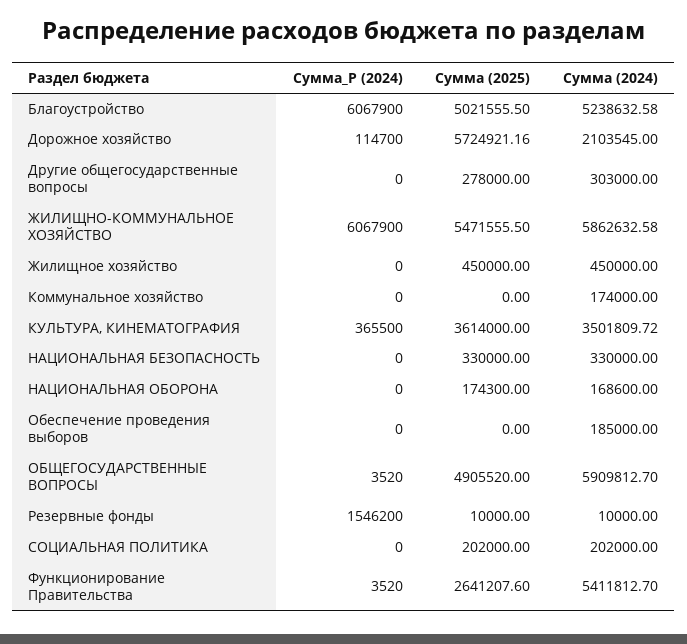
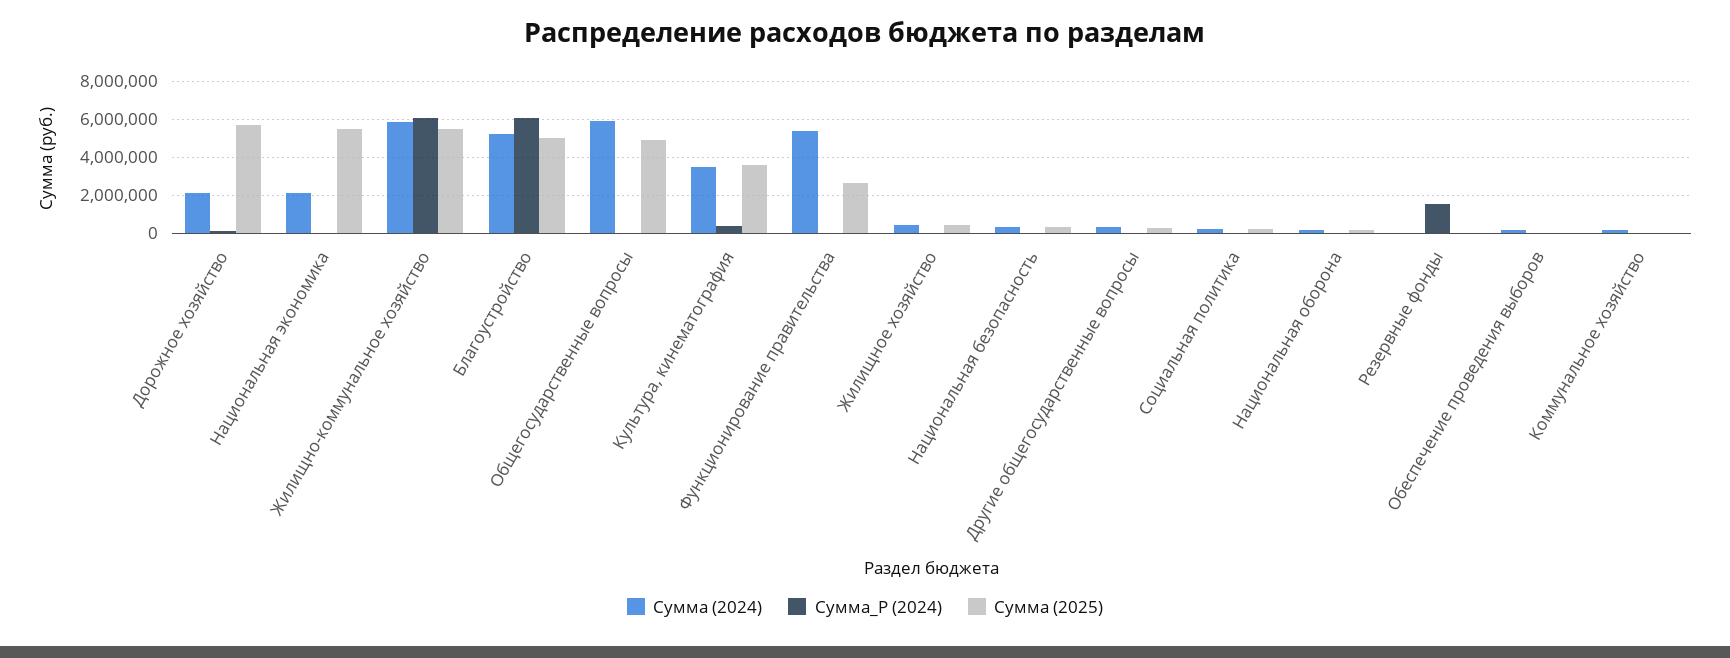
  {
    "Сумма_Р (2024)": {
      "Благоустройство": 6067900,
      "Дорожное хозяйство": 114700,
      "Другие общегосударственные вопросы": 0,
      "ЖИЛИЩНО-КОММУНАЛЬНОЕ ХОЗЯЙСТВО": 6067900,
      "Жилищное хозяйство": 0,
      "Коммунальное хозяйство": 0,
      "КУЛЬТУРА, КИНЕМАТОГРАФИЯ": 365500,
      "НАЦИОНАЛЬНАЯ БЕЗОПАСНОСТЬ": 0,
      "НАЦИОНАЛЬНАЯ ОБОРОНА": 0,
      "Обеспечение проведения выборов": 0,
      "ОБЩЕГОСУДАРСТВЕННЫЕ ВОПРОСЫ": 3520,
      "Резервные фонды": 1546200,
      "СОЦИАЛЬНАЯ ПОЛИТИКА": 0,
-     "Функционирование Правительства": 3520
+     "Функционирование Правительства": 3520,
+     "Национальная экономика": 0
    },
    "Сумма (2025)": {
      "Благоустройство": 5021555.5,
      "Дорожное хозяйство": 5724921.16,
      "Другие общегосударственные вопросы": 278000,
      "ЖИЛИЩНО-КОММУНАЛЬНОЕ ХОЗЯЙСТВО": 5471555.5,
      "Жилищное хозяйство": 450000,
      "Коммунальное хозяйство": 0,
      "КУЛЬТУРА, КИНЕМАТОГРАФИЯ": 3614000,
      "НАЦИОНАЛЬНАЯ БЕЗОПАСНОСТЬ": 330000,
      "НАЦИОНАЛЬНАЯ ОБОРОНА": 174300,
      "Обеспечение проведения выборов": 0,
      "ОБЩЕГОСУДАРСТВЕННЫЕ ВОПРОСЫ": 4905520,
      "Резервные фонды": 10000,
      "СОЦИАЛЬНАЯ ПОЛИТИКА": 202000,
-     "Функционирование Правительства": 2641207.6
+     "Функционирование Правительства": 2641207.6,
+     "Национальная экономика": 5500000
    },
    "Сумма (2024)": {
      "Благоустройство": 5238632.58,
      "Дорожное хозяйство": 2103545,
      "Другие общегосударственные вопросы": 303000,
      "ЖИЛИЩНО-КОММУНАЛЬНОЕ ХОЗЯЙСТВО": 5862632.58,
      "Жилищное хозяйство": 450000,
      "Коммунальное хозяйство": 174000,
      "КУЛЬТУРА, КИНЕМАТОГРАФИЯ": 3501809.72,
      "НАЦИОНАЛЬНАЯ БЕЗОПАСНОСТЬ": 330000,
      "НАЦИОНАЛЬНАЯ ОБОРОНА": 168600,
      "Обеспечение проведения выборов": 185000,
      "ОБЩЕГОСУДАРСТВЕННЫЕ ВОПРОСЫ": 5909812.7,
      "Резервные фонды": 10000,
      "СОЦИАЛЬНАЯ ПОЛИТИКА": 202000,
-     "Функционирование Правительства": 5411812.7
+     "Функционирование Правительства": 5411812.7,
+     "Национальная экономика": 2000000
    }
  }

